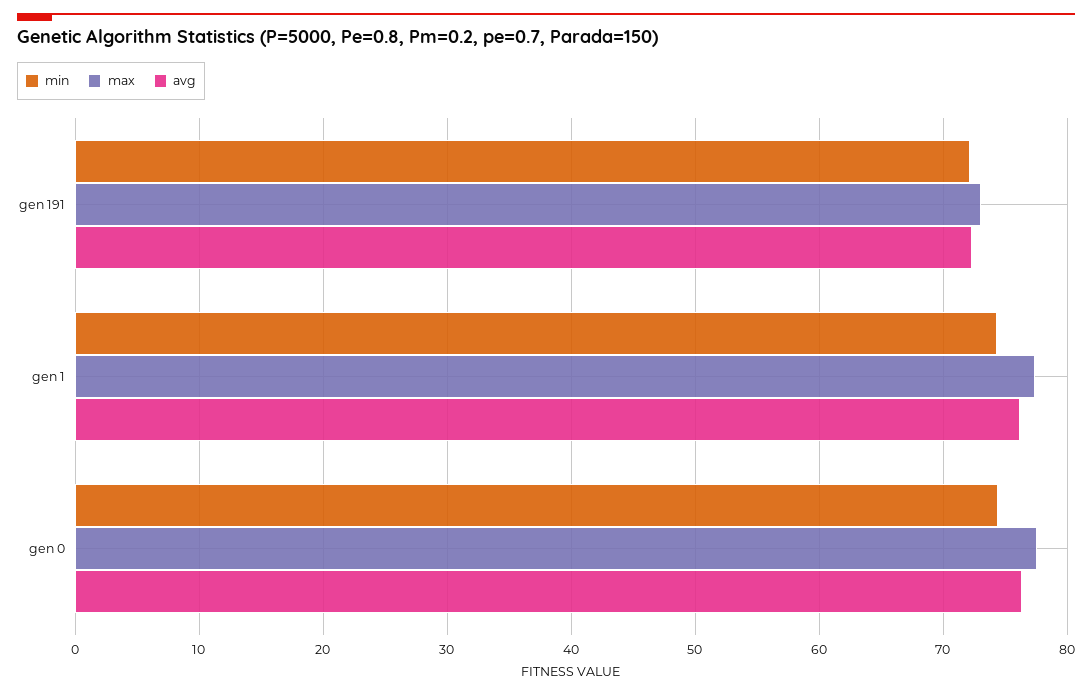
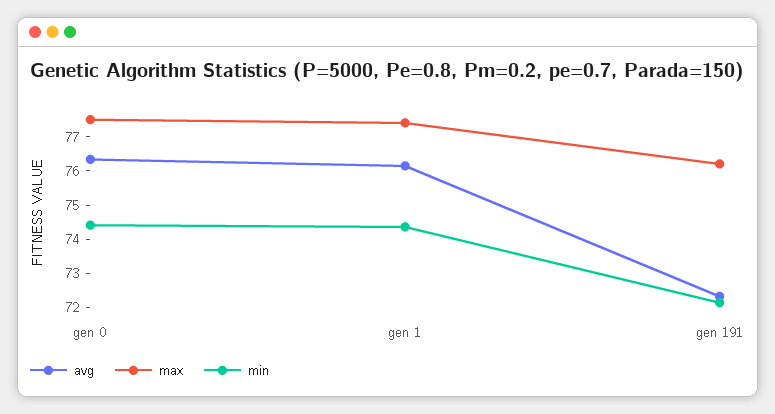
  {
    "min": {
      "gen 191": 72.25,
      "gen 1": 74.25,
      "gen 0": 74.5
    },
    "max": {
-     "gen 191": 73,
+     "gen 191": 76.25,
      "gen 1": 77.5,
      "gen 0": 77.5
    },
    "avg": {
      "gen 191": 72.25,
      "gen 1": 76.25,
      "gen 0": 76.25
    }
  }

